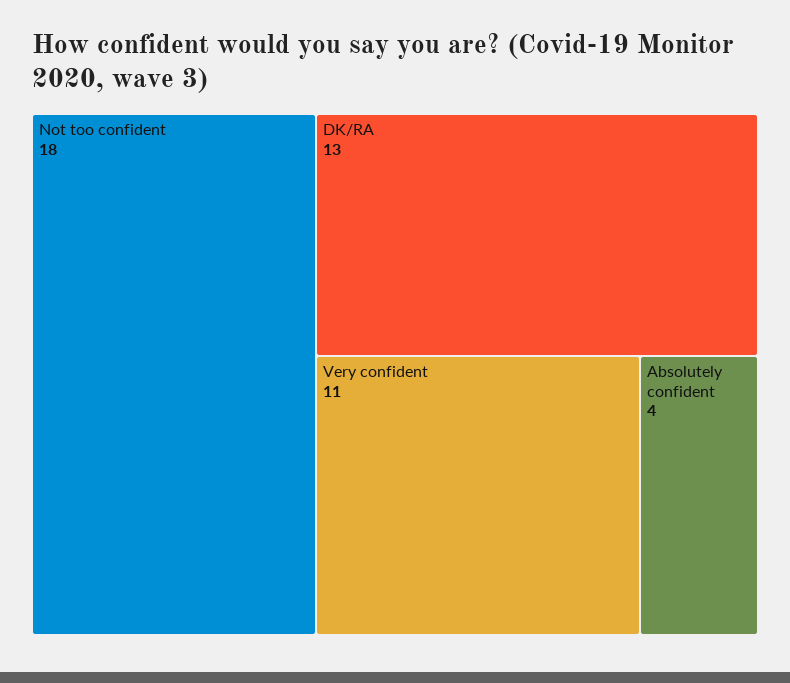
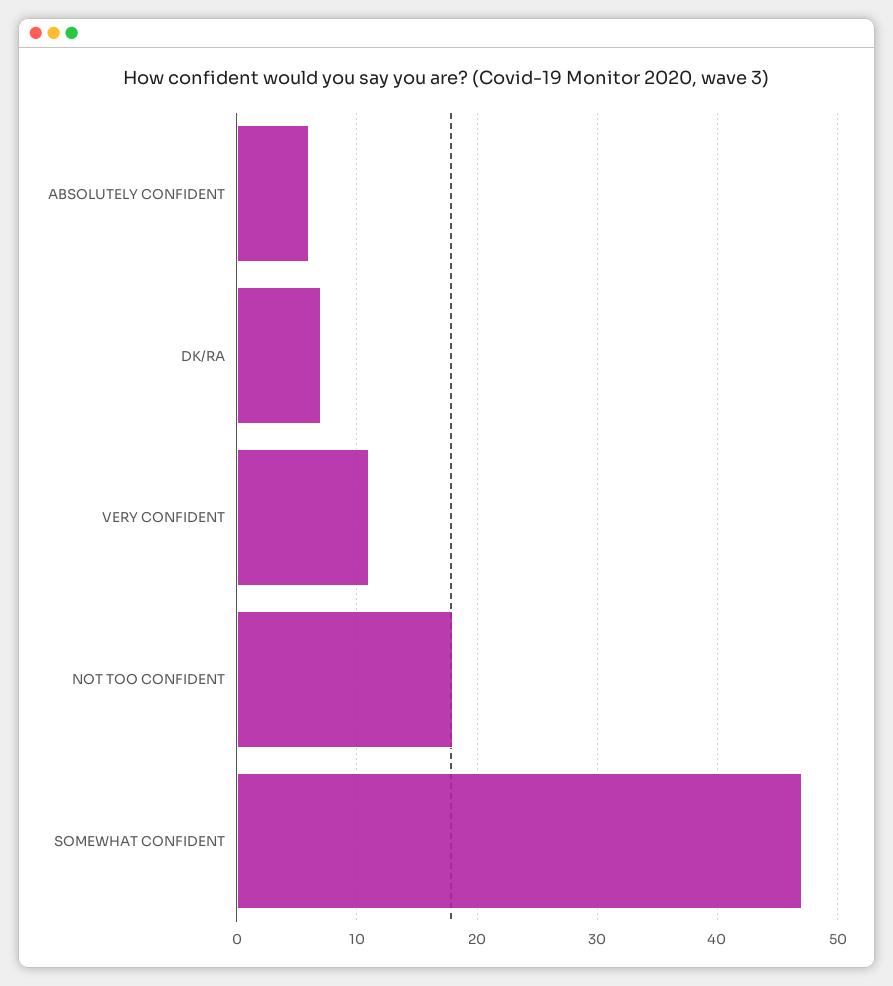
  {
    "Not too confident": 18,
-   "DK/RA": 13,
+   "DK/RA": 7,
    "Very confident": 11,
-   "Absolutely confident": 4
+   "Absolutely confident": 6,
+   "SOMEWHAT CONFIDENT": 47
  }

